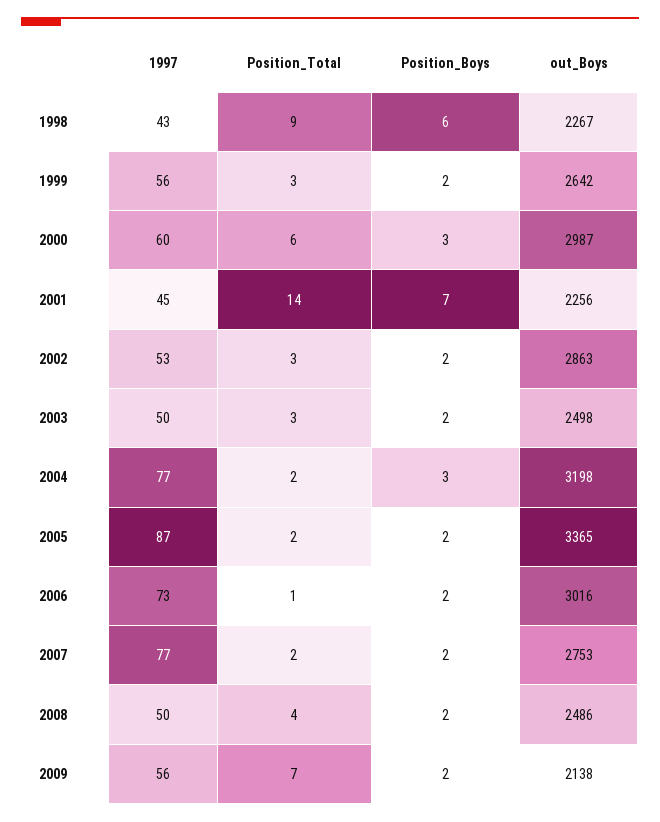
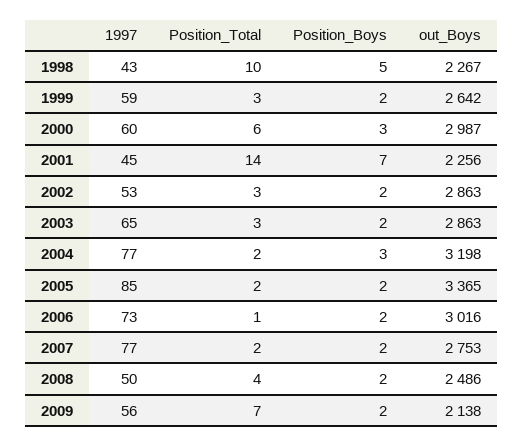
  {
    "1997": {
      "1998": 43,
-     "1999": 56,
+     "1999": 59,
      "2000": 60,
      "2001": 45,
      "2002": 53,
-     "2003": 50,
+     "2003": 65,
      "2004": 77,
-     "2005": 87,
+     "2005": 85,
      "2006": 73,
      "2007": 77,
      "2008": 50,
      "2009": 56
    },
    "Position_Total": {
-     "1998": 9,
+     "1998": 10,
      "1999": 3,
      "2000": 6,
      "2001": 14,
      "2002": 3,
      "2003": 3,
      "2004": 2,
      "2005": 2,
      "2006": 1,
      "2007": 2,
      "2008": 4,
      "2009": 7
    },
    "Position_Boys": {
-     "1998": 6,
+     "1998": 5,
      "1999": 2,
      "2000": 3,
      "2001": 7,
      "2002": 2,
      "2003": 2,
      "2004": 3,
      "2005": 2,
      "2006": 2,
      "2007": 2,
      "2008": 2,
      "2009": 2
    },
    "out_Boys": {
      "1998": 2267,
      "1999": 2642,
      "2000": 2987,
      "2001": 2256,
      "2002": 2863,
-     "2003": 2498,
+     "2003": 2863,
      "2004": 3198,
      "2005": 3365,
      "2006": 3016,
      "2007": 2753,
      "2008": 2486,
      "2009": 2138
    }
  }

